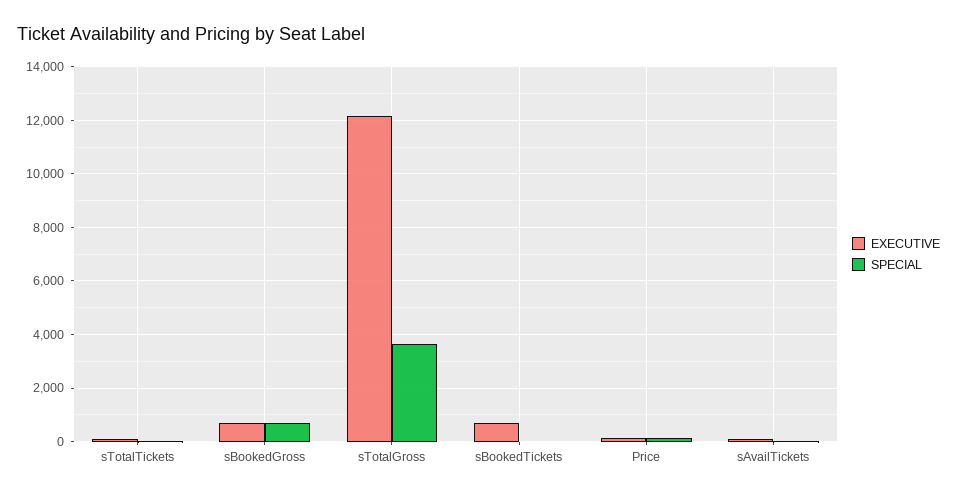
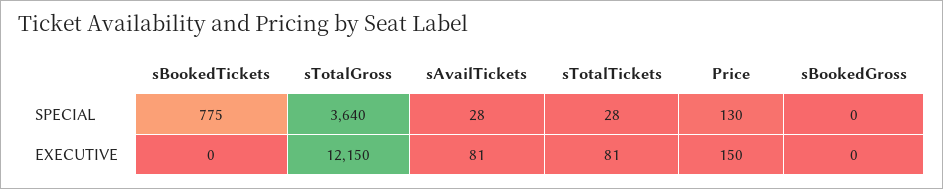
  {
    "EXECUTIVE": {
      "sTotalTickets": 81,
-     "sBookedGross": 750,
+     "sBookedGross": 0,
      "sTotalGross": 12150,
-     "sBookedTickets": 750,
+     "sBookedTickets": 0,
      "Price": 150,
      "sAvailTickets": 81
    },
    "SPECIAL": {
      "sTotalTickets": 28,
-     "sBookedGross": 750,
+     "sBookedGross": 0,
      "sTotalGross": 3640,
-     "sBookedTickets": 0,
+     "sBookedTickets": 775,
      "Price": 130,
      "sAvailTickets": 28
    }
  }

